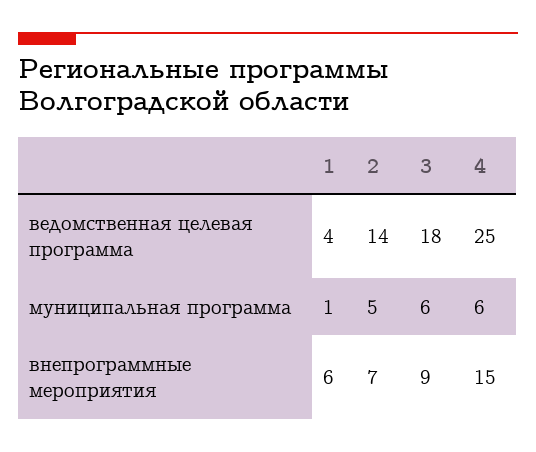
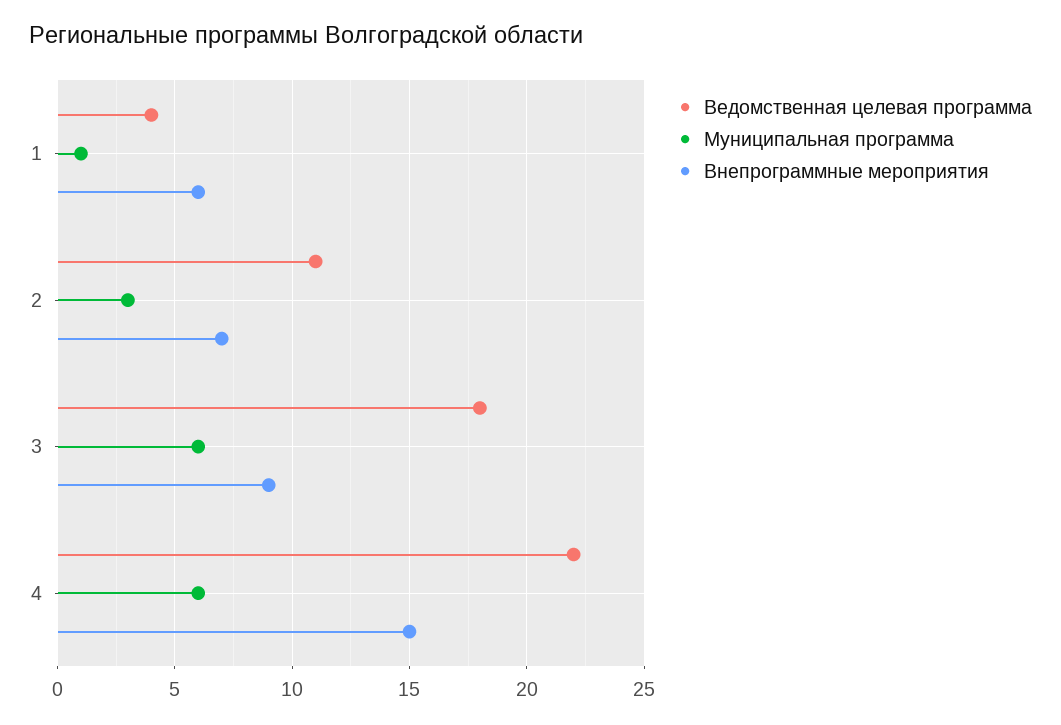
  {
    "ведомственная целевая программа": {
      "1": 4,
-     "2": 14,
+     "2": 11,
      "3": 18,
-     "4": 25
+     "4": 22
    },
    "муниципальная программа": {
      "1": 1,
-     "2": 5,
+     "2": 3,
      "3": 6,
      "4": 6
    },
    "внепрограммные мероприятия": {
      "1": 6,
      "2": 7,
      "3": 9,
      "4": 15
    }
  }

